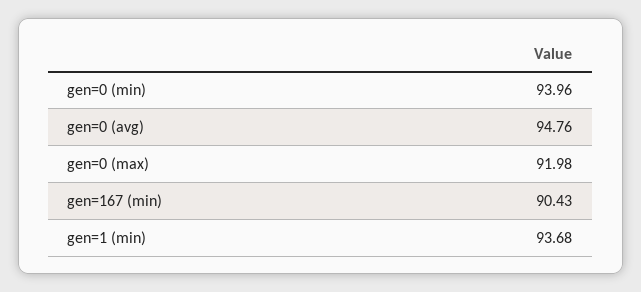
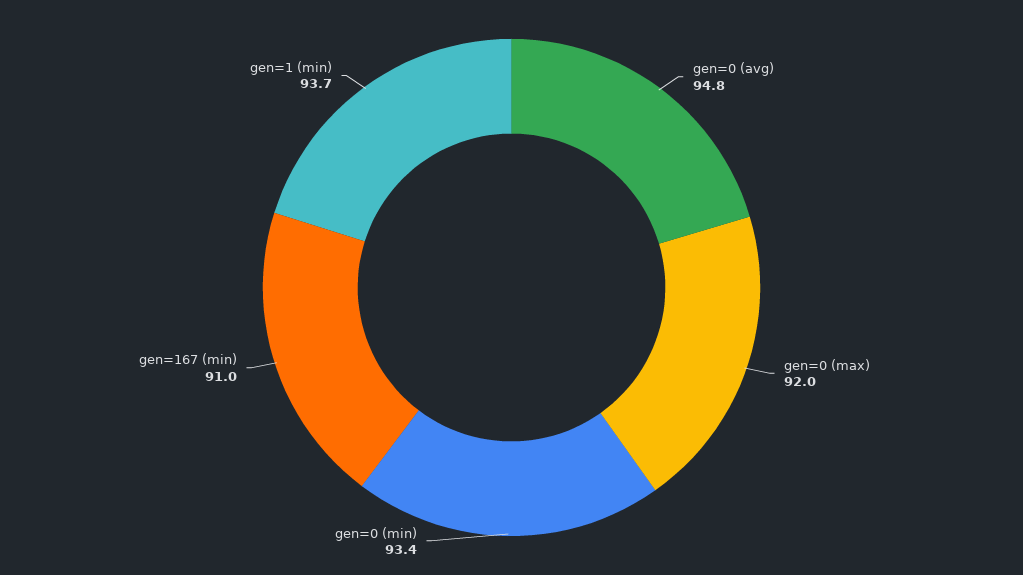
  {
-   "gen=0 (min)": 93.96,
+   "gen=0 (min)": 93.4,
    "gen=0 (avg)": 94.76,
    "gen=0 (max)": 91.98,
-   "gen=167 (min)": 90.43,
+   "gen=167 (min)": 91,
    "gen=1 (min)": 93.68
  }

